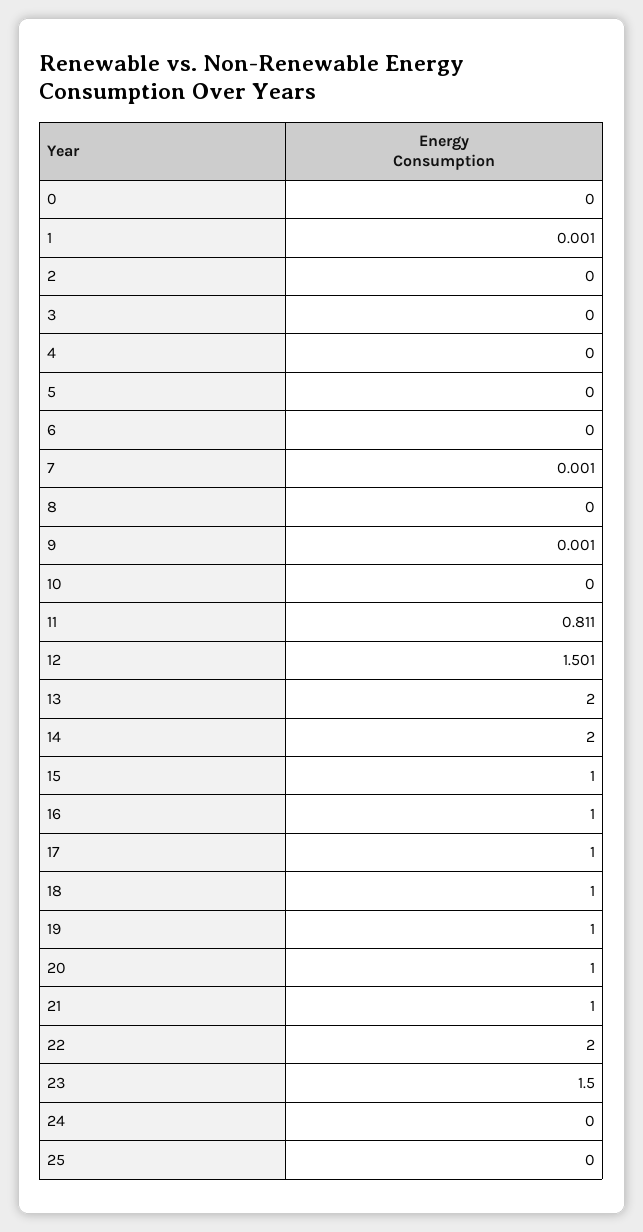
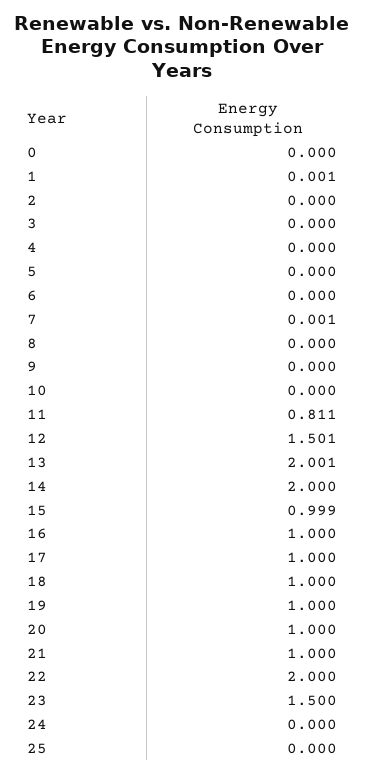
  {
    "0": 0,
    "1": 0.001,
    "2": 0,
    "3": 0,
    "4": 0,
    "5": 0,
    "6": 0,
    "7": 0.001,
    "8": 0,
-   "9": 0.001,
+   "9": 0,
    "10": 0,
    "11": 0.811,
    "12": 1.501,
-   "13": 2,
+   "13": 2.001,
    "14": 2,
-   "15": 1,
+   "15": 0.999,
    "16": 1,
    "17": 1,
    "18": 1,
    "19": 1,
    "20": 1,
    "21": 1,
    "22": 2,
    "23": 1.5,
    "24": 0,
    "25": 0
  }

